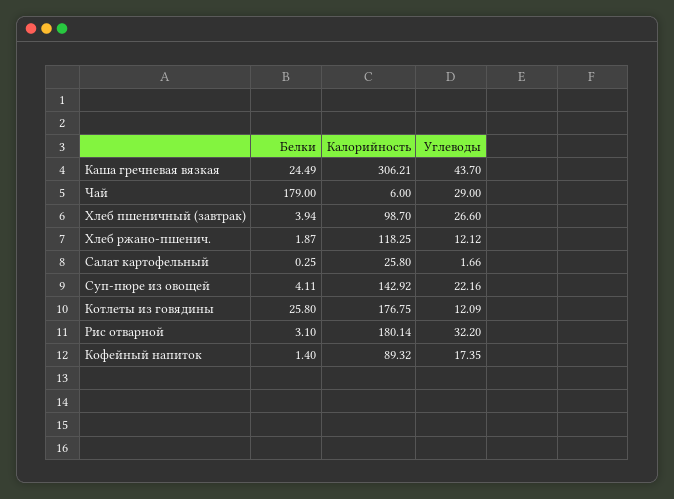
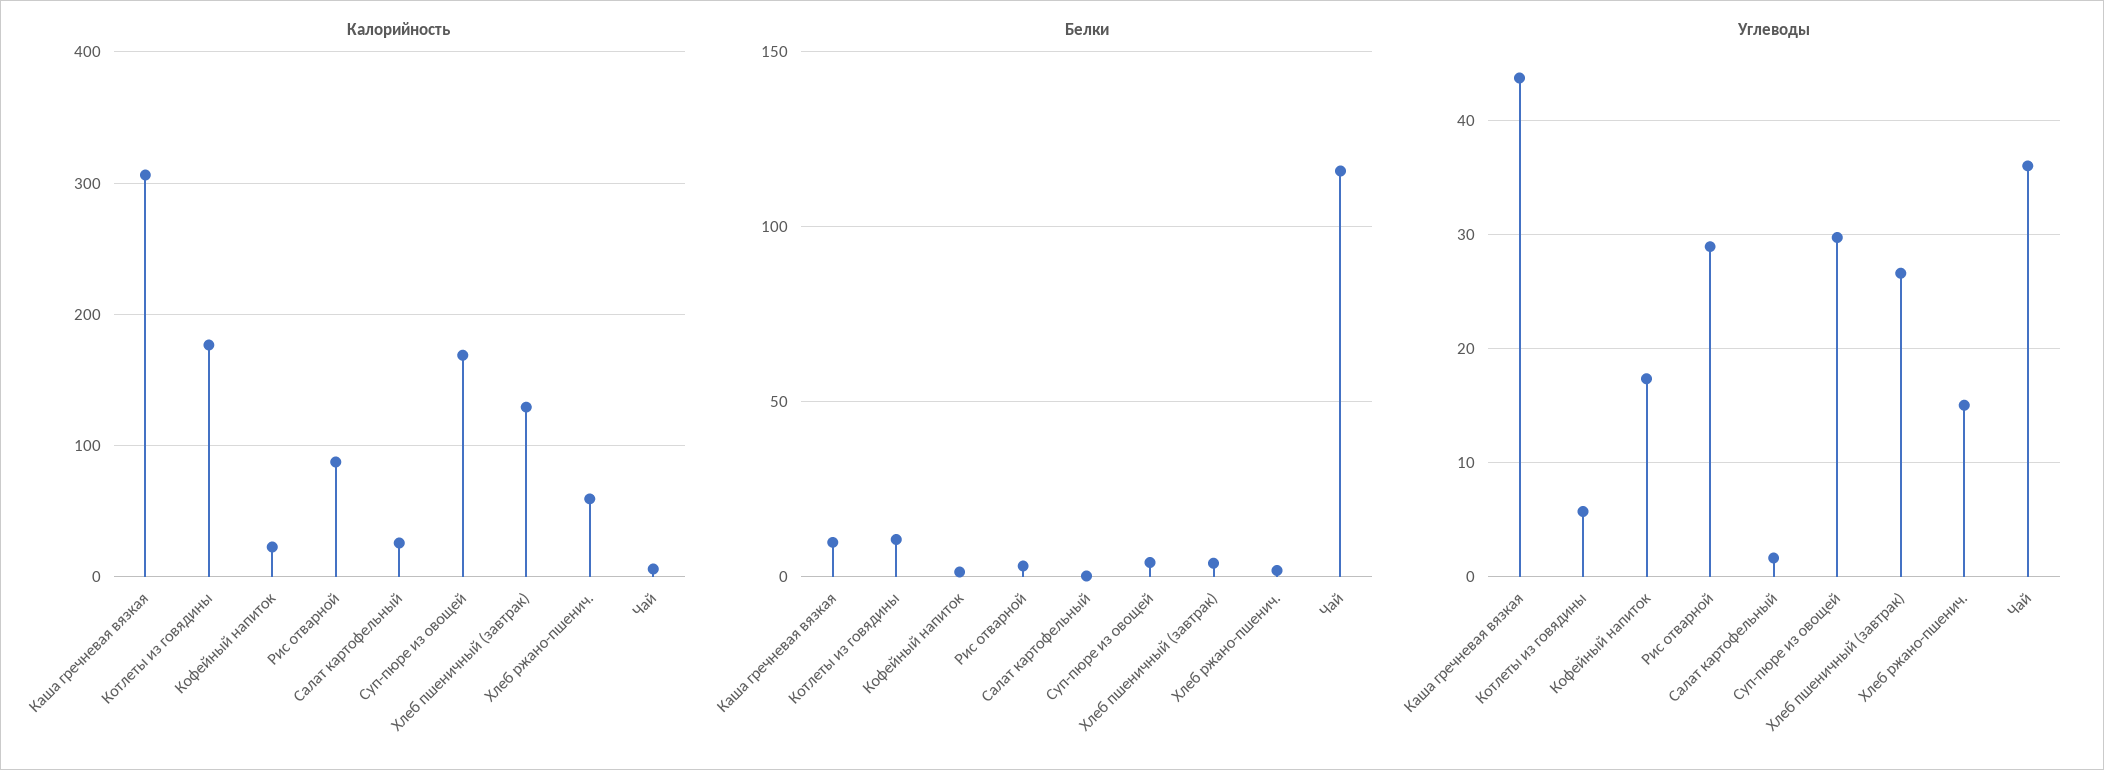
  {
    "Белки": {
-     "Каша гречневая вязкая": 24.49,
+     "Каша гречневая вязкая": 10,
-     "Чай": 179,
+     "Чай": 115,
      "Хлеб пшеничный (завтрак)": 3.94,
      "Хлеб ржано-пшенич.": 1.87,
      "Салат картофельный": 0.25,
      "Суп-пюре из овощей": 4.11,
-     "Котлеты из говядины": 25.8,
+     "Котлеты из говядины": 10,
      "Рис отварной": 3.1,
      "Кофейный напиток": 1.4
    },
    "Калорийность": {
      "Каша гречневая вязкая": 306.21,
      "Чай": 6,
-     "Хлеб пшеничный (завтрак)": 98.7,
+     "Хлеб пшеничный (завтрак)": 130,
-     "Хлеб ржано-пшенич.": 118.25,
+     "Хлеб ржано-пшенич.": 60,
      "Салат картофельный": 25.8,
-     "Суп-пюре из овощей": 142.92,
+     "Суп-пюре из овощей": 170,
      "Котлеты из говядины": 176.75,
-     "Рис отварной": 180.14,
+     "Рис отварной": 90,
-     "Кофейный напиток": 89.32
+     "Кофейный напиток": 20
    },
    "Углеводы": {
      "Каша гречневая вязкая": 43.7,
-     "Чай": 29,
+     "Чай": 36,
      "Хлеб пшеничный (завтрак)": 26.6,
-     "Хлеб ржано-пшенич.": 12.12,
+     "Хлеб ржано-пшенич.": 15,
      "Салат картофельный": 1.66,
-     "Суп-пюре из овощей": 22.16,
+     "Суп-пюре из овощей": 30,
-     "Котлеты из говядины": 12.09,
+     "Котлеты из говядины": 6,
-     "Рис отварной": 32.2,
+     "Рис отварной": 29,
      "Кофейный напиток": 17.35
    }
  }

